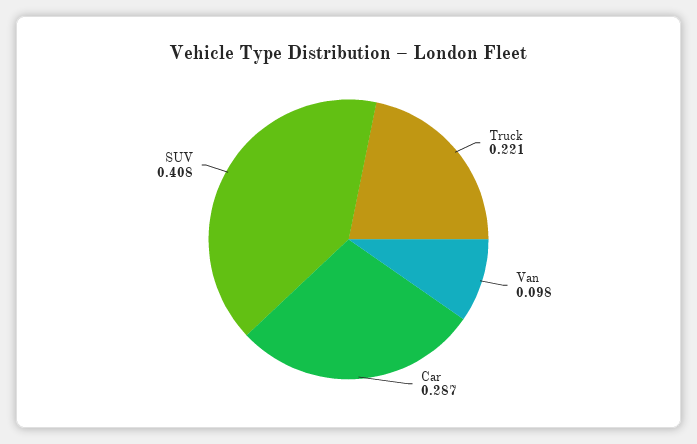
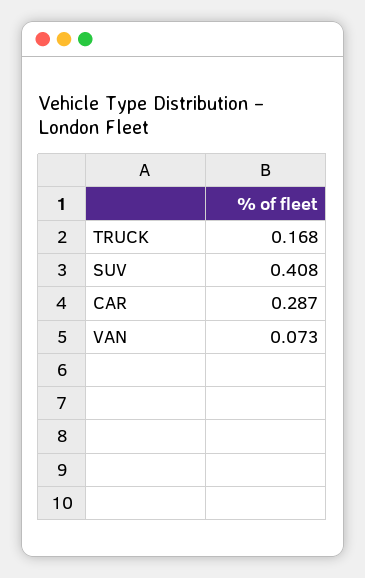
  {
-   "Truck": 0.221,
+   "Truck": 0.168,
-   "Van": 0.098,
+   "Van": 0.073,
    "Car": 0.287,
    "SUV": 0.408
  }

